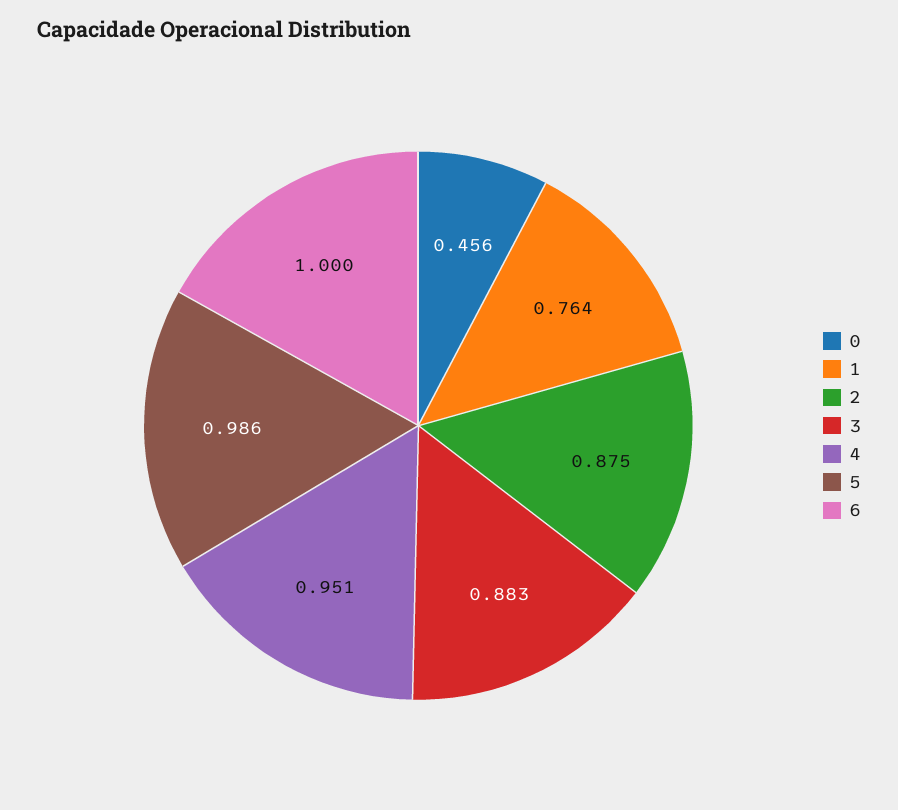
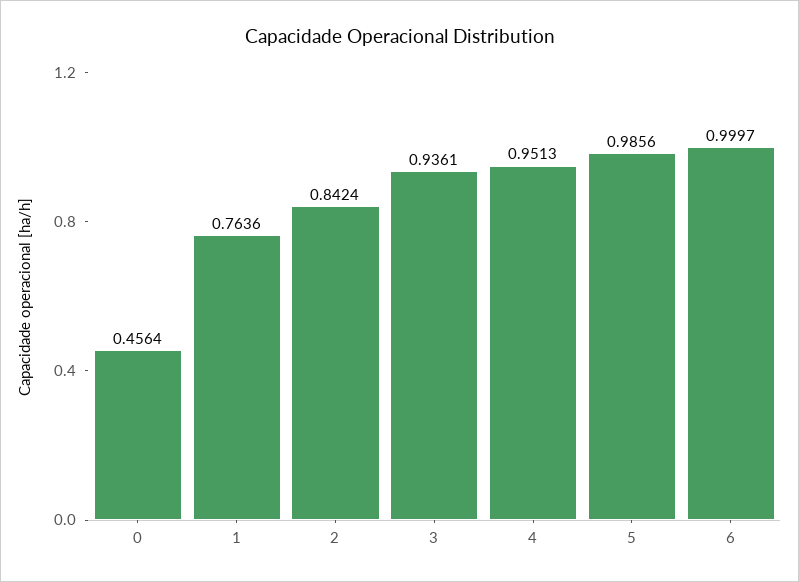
  {
    "0": 0.4564,
    "1": 0.7636,
-   "2": 0.875,
+   "2": 0.8424,
-   "3": 0.883,
+   "3": 0.9361,
    "4": 0.9513,
    "5": 0.9856,
    "6": 0.9997
  }

